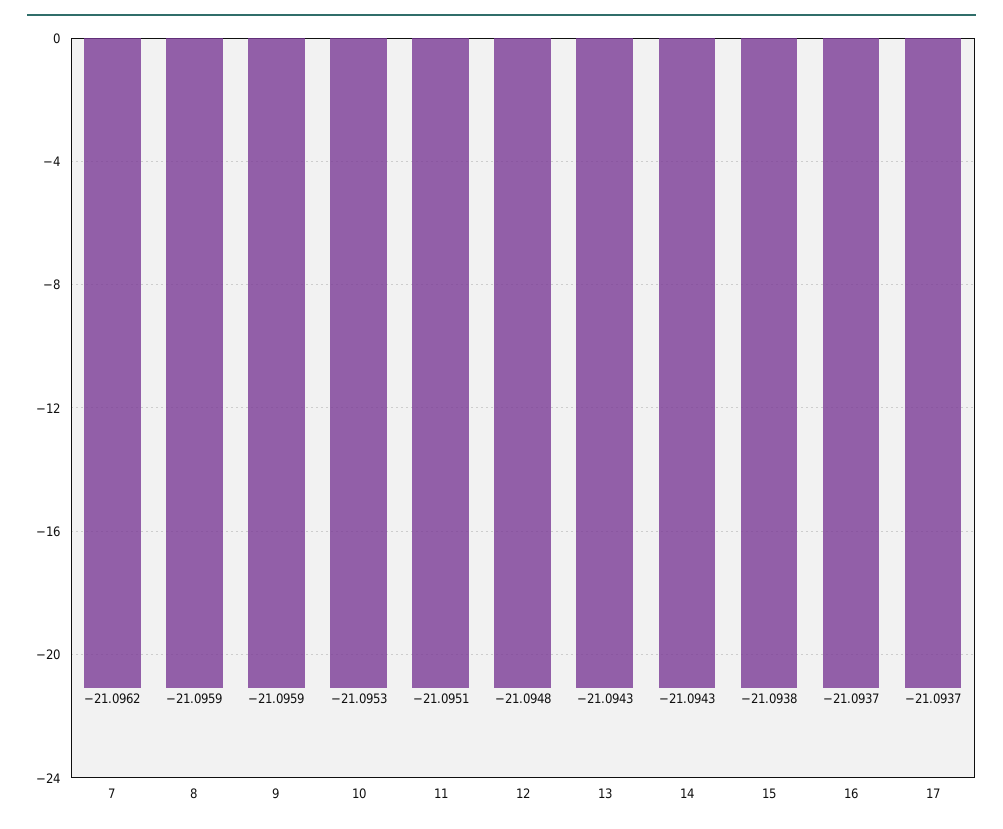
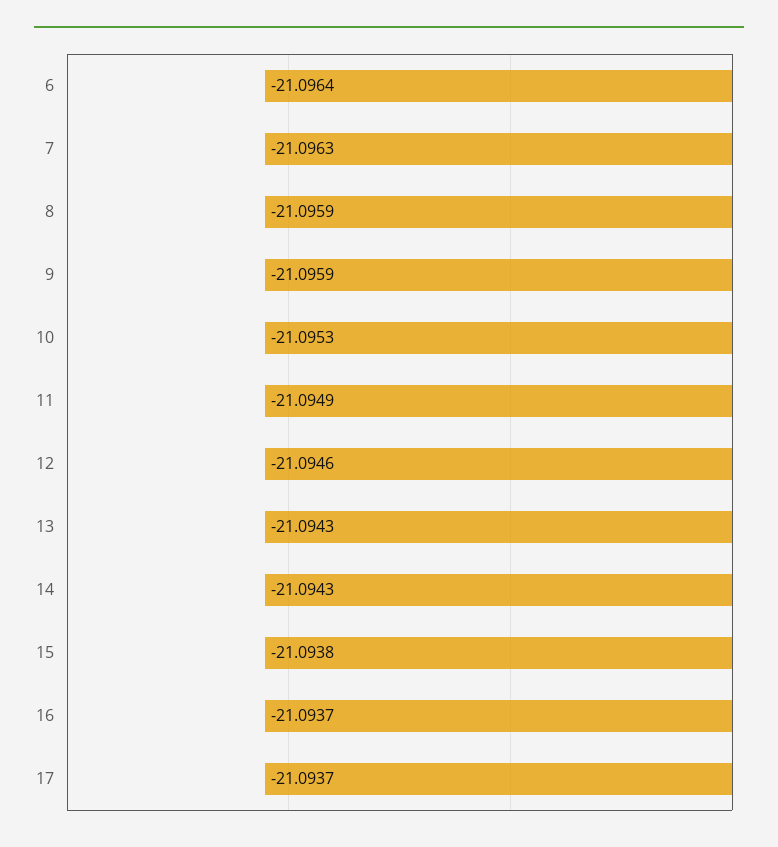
  {
-   "7": -21.0962,
+   "7": -21.0963,
    "8": -21.0959,
    "9": -21.0959,
    "10": -21.0953,
-   "11": -21.0951,
+   "11": -21.0949,
-   "12": -21.0948,
+   "12": -21.0946,
    "13": -21.0943,
    "14": -21.0943,
    "15": -21.0938,
    "16": -21.0937,
-   "17": -21.0937
+   "17": -21.0937,
+   "6": -21.0964
  }

